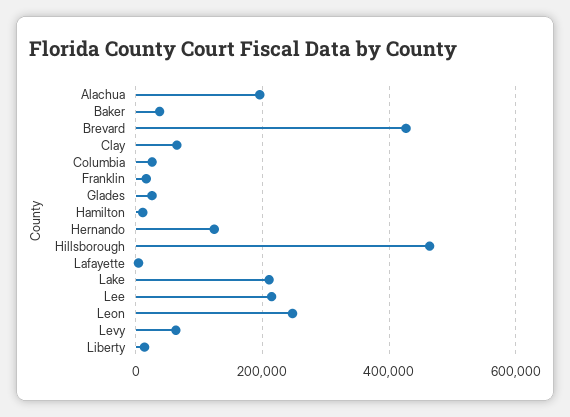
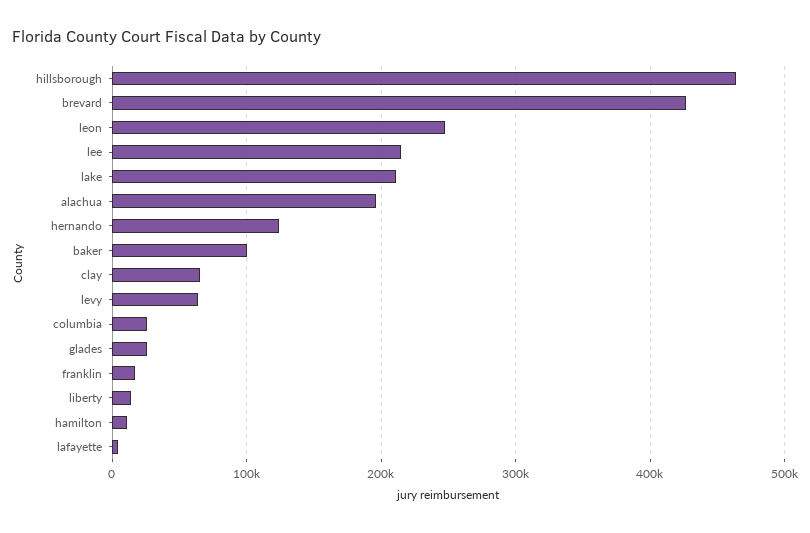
  {
    "Alachua": 200000,
-   "Baker": 40000,
+   "Baker": 100000,
    "Brevard": 430000,
    "Clay": 70000,
    "Columbia": 30000,
    "Franklin": 20000,
    "Glades": 30000,
    "Hamilton": 10000,
    "Hernando": 120000,
    "Hillsborough": 460000,
    "Lafayette": 0,
    "Lake": 210000,
    "Lee": 210000,
    "Leon": 250000,
    "Levy": 60000,
    "Liberty": 10000
  }

